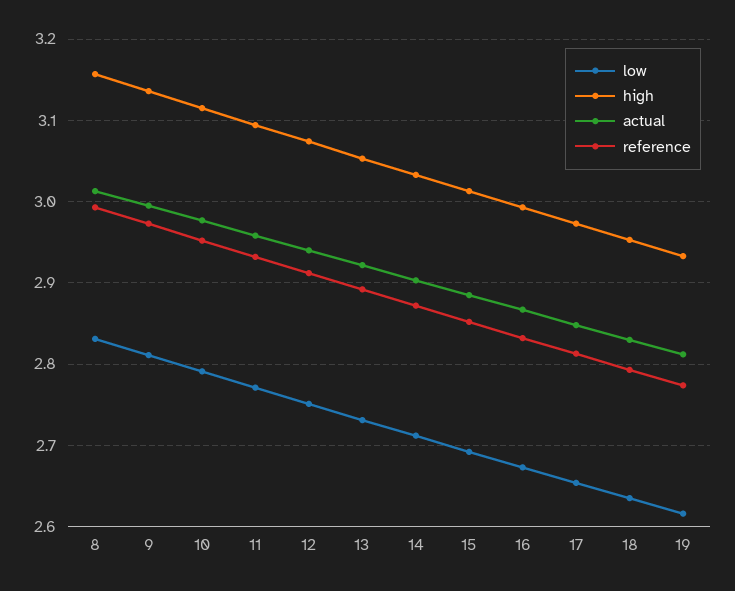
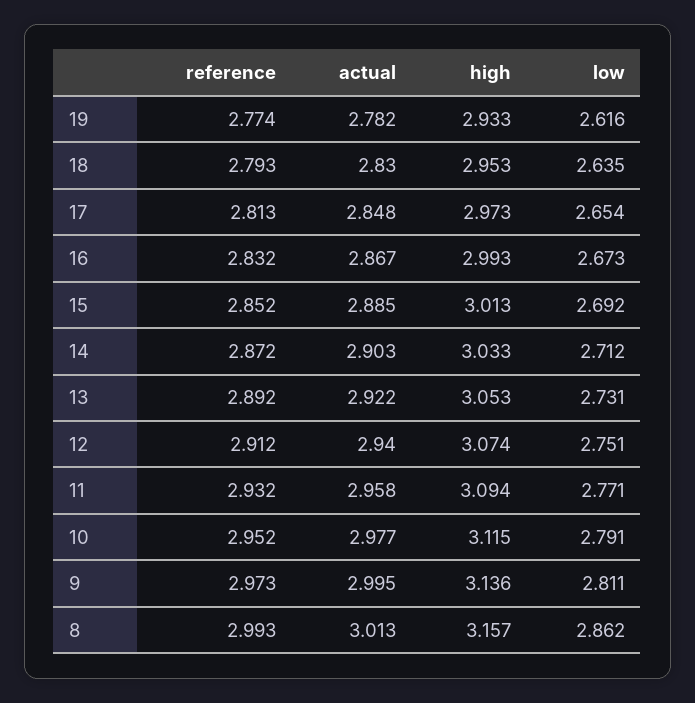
  {
    "low": {
-     "8": 2.83,
+     "8": 2.862,
      "9": 2.811,
      "10": 2.791,
      "11": 2.771,
      "12": 2.751,
      "13": 2.731,
      "14": 2.712,
      "15": 2.692,
      "16": 2.673,
      "17": 2.654,
      "18": 2.635,
      "19": 2.616
    },
    "high": {
      "8": 3.157,
      "9": 3.136,
      "10": 3.115,
      "11": 3.094,
      "12": 3.074,
      "13": 3.053,
      "14": 3.033,
      "15": 3.013,
      "16": 2.993,
      "17": 2.973,
      "18": 2.953,
      "19": 2.933
    },
    "actual": {
      "8": 3.013,
      "9": 2.995,
      "10": 2.977,
      "11": 2.958,
      "12": 2.94,
      "13": 2.922,
      "14": 2.903,
      "15": 2.885,
      "16": 2.867,
      "17": 2.848,
      "18": 2.83,
-     "19": 2.81
+     "19": 2.782
    },
    "reference": {
      "8": 2.993,
      "9": 2.973,
      "10": 2.952,
      "11": 2.932,
      "12": 2.912,
      "13": 2.892,
      "14": 2.872,
      "15": 2.852,
      "16": 2.832,
      "17": 2.813,
      "18": 2.793,
      "19": 2.774
    }
  }

